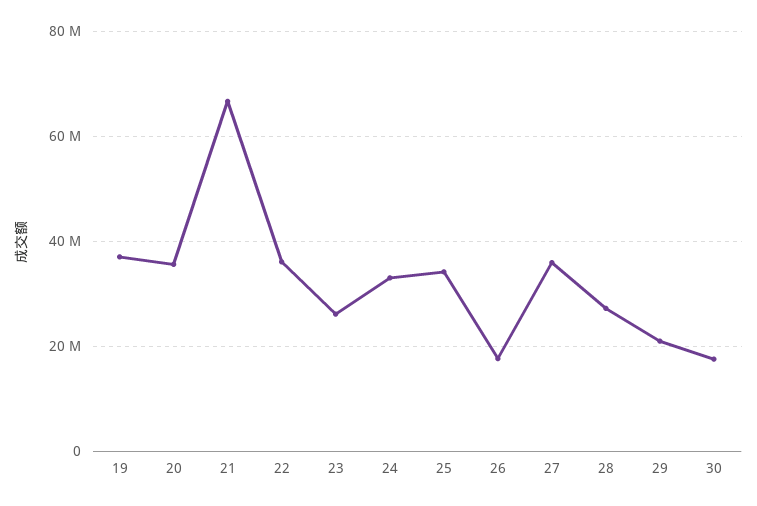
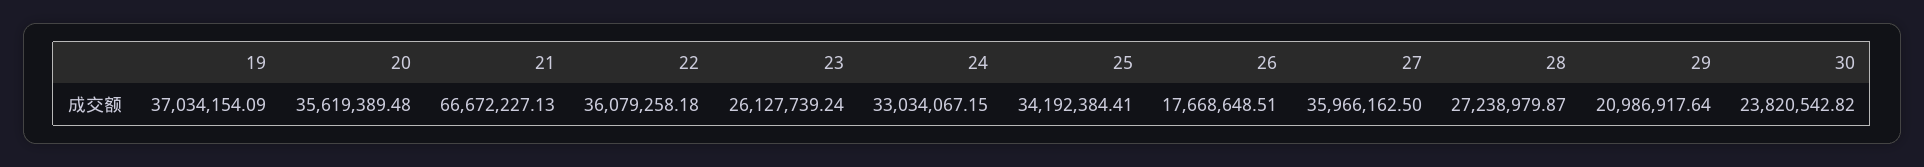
  {
    "19": 37034154.09,
    "20": 35619389.48,
    "21": 66672227.13,
    "22": 36079258.18,
    "23": 26127739.24,
    "24": 33034067.15,
    "25": 34192384.41,
    "26": 17668648.51,
    "27": 35966162.5,
    "28": 27238979.87,
    "29": 20986917.64,
-   "30": 18000000
+   "30": 23820542.82
  }

